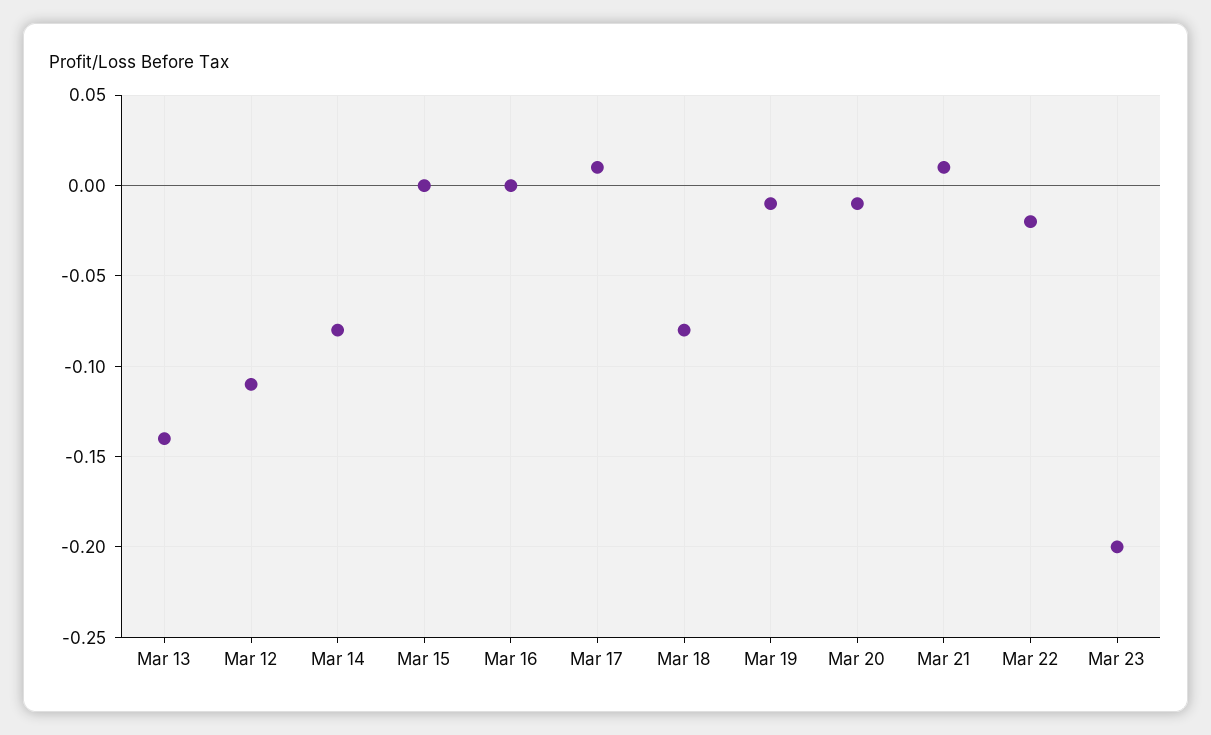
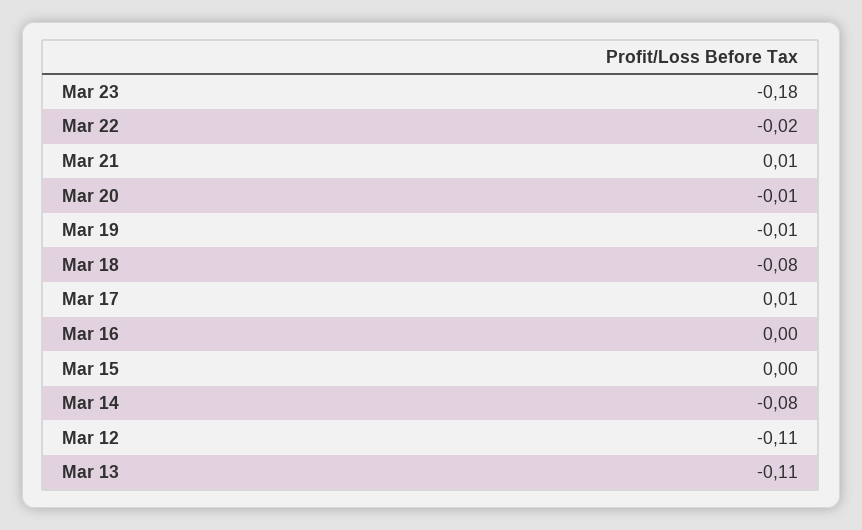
  {
-   "Mar 13": -0.14,
+   "Mar 13": -0.11,
    "Mar 12": -0.11,
    "Mar 14": -0.08,
    "Mar 15": 0,
    "Mar 16": 0,
    "Mar 17": 0.01,
    "Mar 18": -0.08,
    "Mar 19": -0.01,
    "Mar 20": -0.01,
    "Mar 21": 0.01,
    "Mar 22": -0.02,
-   "Mar 23": -0.2
+   "Mar 23": -0.18
  }

